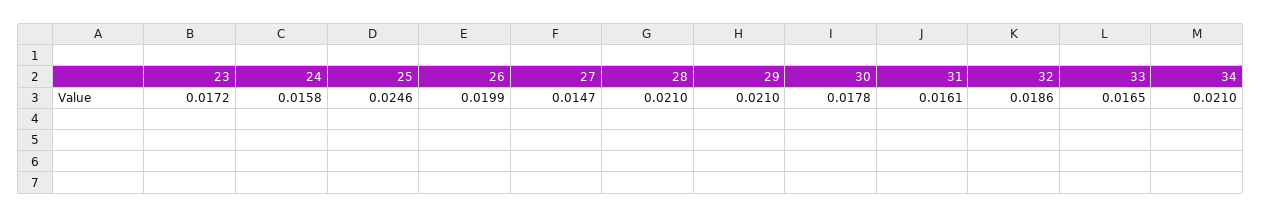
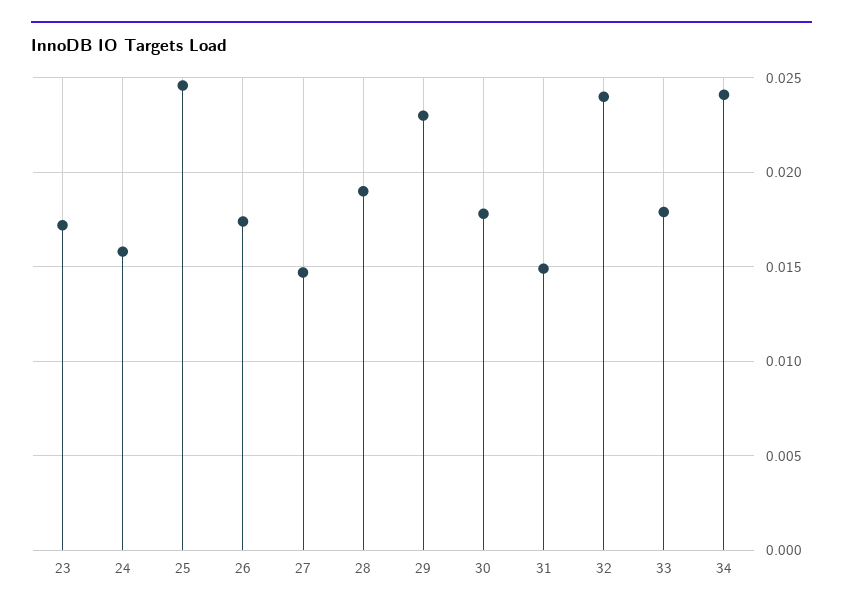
  {
    "23": 0.0172,
    "24": 0.0158,
    "25": 0.0246,
-   "26": 0.0199,
+   "26": 0.0175,
    "27": 0.0147,
-   "28": 0.021,
+   "28": 0.019,
-   "29": 0.021,
+   "29": 0.023,
    "30": 0.0178,
-   "31": 0.0161,
+   "31": 0.015,
-   "32": 0.0186,
+   "32": 0.024,
-   "33": 0.0165,
+   "33": 0.018,
-   "34": 0.021
+   "34": 0.024
  }

